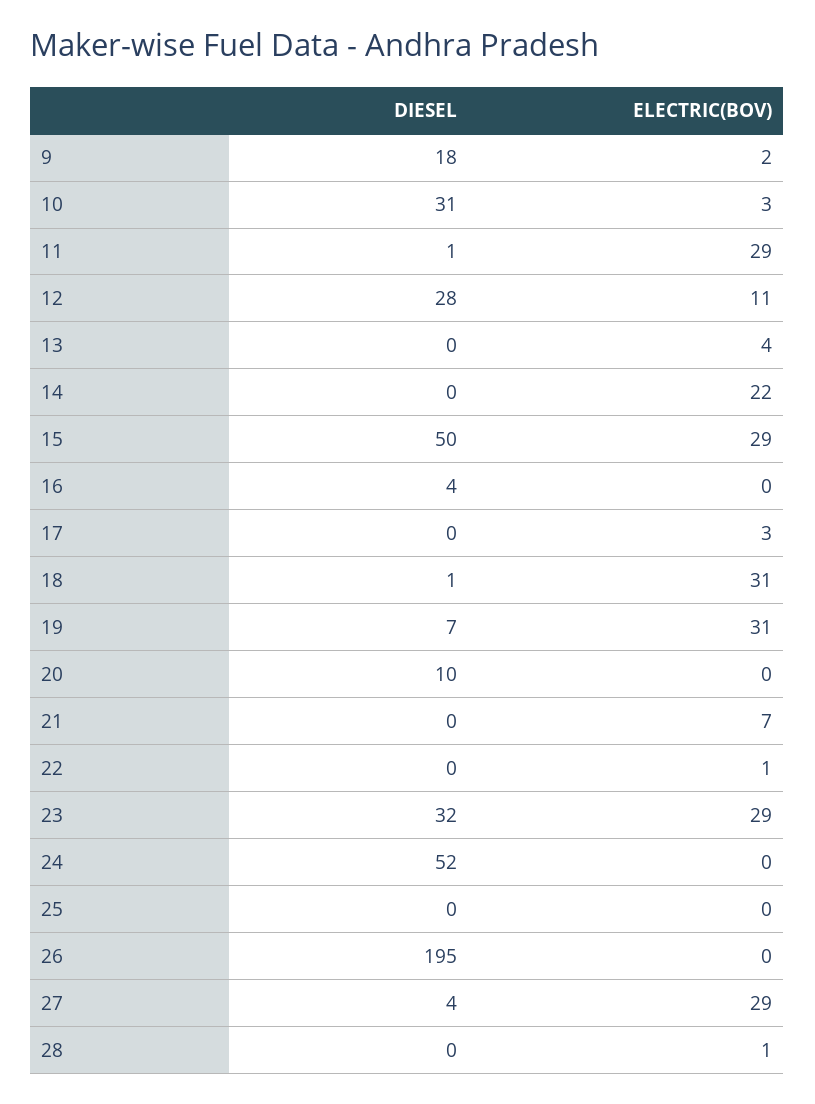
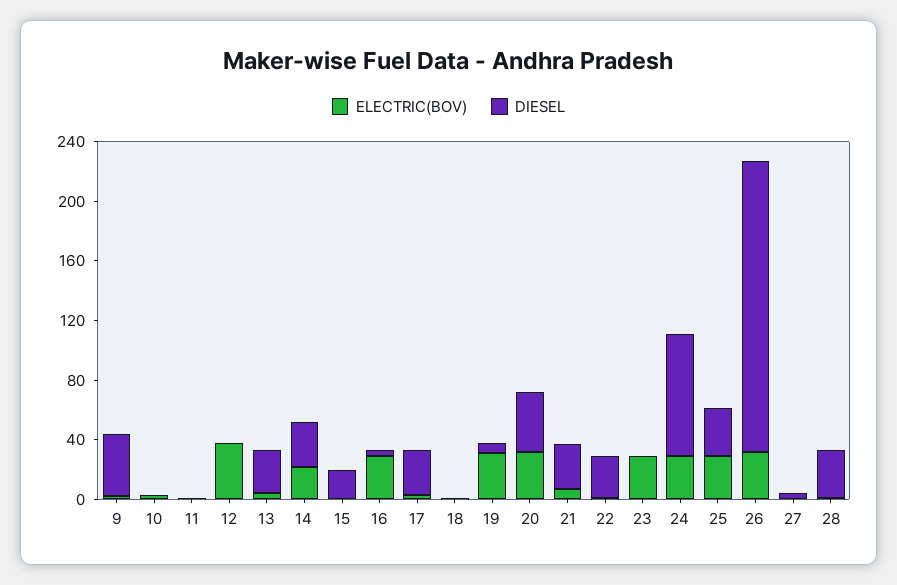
  {
    "DIESEL": {
-     "9": 18,
+     "9": 40,
-     "10": 31,
+     "10": 0,
      "11": 1,
-     "12": 28,
+     "12": 0,
-     "13": 0,
+     "13": 30,
-     "14": 0,
+     "14": 30,
-     "15": 50,
+     "15": 20,
      "16": 4,
-     "17": 0,
+     "17": 30,
      "18": 1,
      "19": 7,
-     "20": 10,
+     "20": 40,
-     "21": 0,
+     "21": 30,
-     "22": 0,
+     "22": 30,
-     "23": 32,
+     "23": 0,
-     "24": 52,
+     "24": 80,
-     "25": 0,
+     "25": 30,
      "26": 195,
      "27": 4,
-     "28": 0
+     "28": 30
    },
    "ELECTRIC(BOV)": {
      "9": 2,
      "10": 3,
-     "11": 29,
+     "11": 0,
-     "12": 11,
+     "12": 40,
      "13": 4,
      "14": 22,
-     "15": 29,
+     "15": 0,
-     "16": 0,
+     "16": 30,
      "17": 3,
-     "18": 31,
+     "18": 0,
      "19": 31,
-     "20": 0,
+     "20": 30,
      "21": 7,
      "22": 1,
      "23": 29,
-     "24": 0,
+     "24": 30,
-     "25": 0,
+     "25": 30,
-     "26": 0,
+     "26": 30,
-     "27": 29,
+     "27": 0,
      "28": 1
    }
  }

